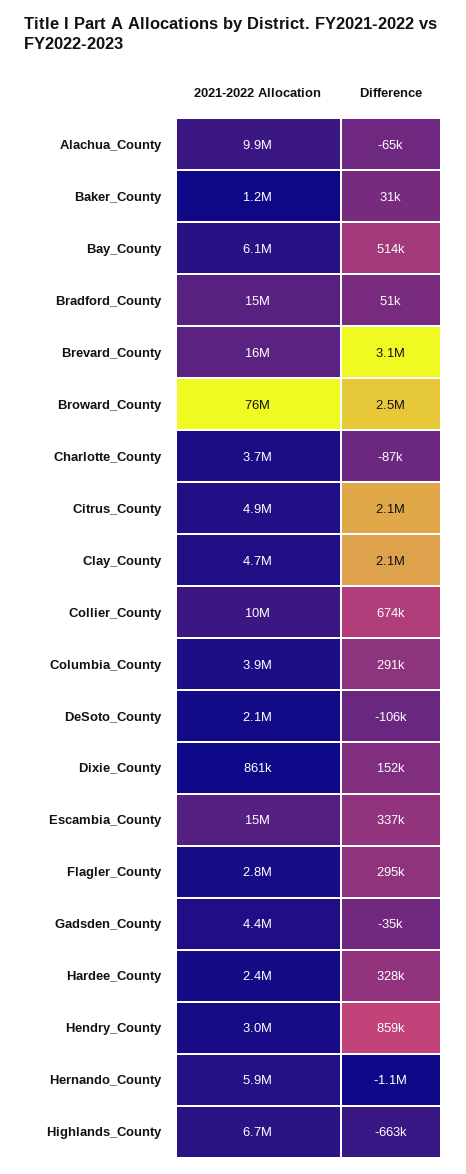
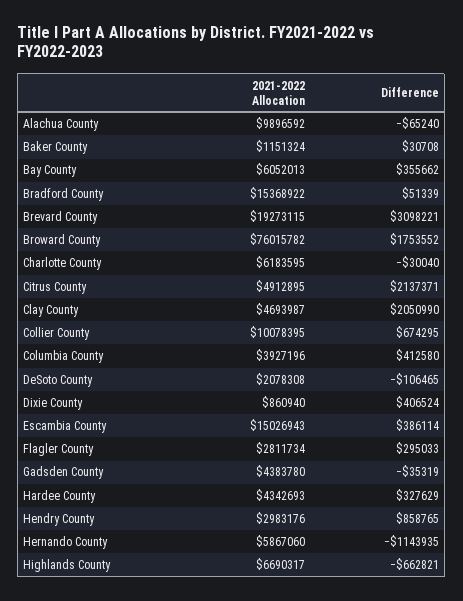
  {
    "2021-2022 Allocation": {
      "Alachua_County": 9896592,
      "Baker_County": 1151324,
      "Bay_County": 6052013,
      "Bradford_County": 15368922,
-     "Brevard_County": 16000000,
+     "Brevard_County": 19273115,
      "Broward_County": 76015782,
-     "Charlotte_County": 3700000,
+     "Charlotte_County": 6183595,
      "Citrus_County": 4912895,
      "Clay_County": 4693987,
      "Collier_County": 10078395,
      "Columbia_County": 3927196,
      "DeSoto_County": 2078308,
      "Dixie_County": 860940,
      "Escambia_County": 15026943,
      "Flagler_County": 2811734,
      "Gadsden_County": 4383780,
-     "Hardee_County": 2400000,
+     "Hardee_County": 4342693,
      "Hendry_County": 2983176,
      "Hernando_County": 5867060,
      "Highlands_County": 6690317
    },
    "Difference": {
      "Alachua_County": -65240,
      "Baker_County": 30708,
-     "Bay_County": 514000,
+     "Bay_County": 355662,
      "Bradford_County": 51339,
      "Brevard_County": 3098221,
-     "Broward_County": 2500000,
+     "Broward_County": 1753552,
-     "Charlotte_County": -87000,
+     "Charlotte_County": -30040,
      "Citrus_County": 2137371,
      "Clay_County": 2050990,
      "Collier_County": 674295,
-     "Columbia_County": 291000,
+     "Columbia_County": 412580,
      "DeSoto_County": -106465,
-     "Dixie_County": 152000,
+     "Dixie_County": 406524,
-     "Escambia_County": 337000,
+     "Escambia_County": 386114,
      "Flagler_County": 295033,
      "Gadsden_County": -35319,
      "Hardee_County": 327629,
      "Hendry_County": 858765,
      "Hernando_County": -1143935,
      "Highlands_County": -662821
    }
  }

